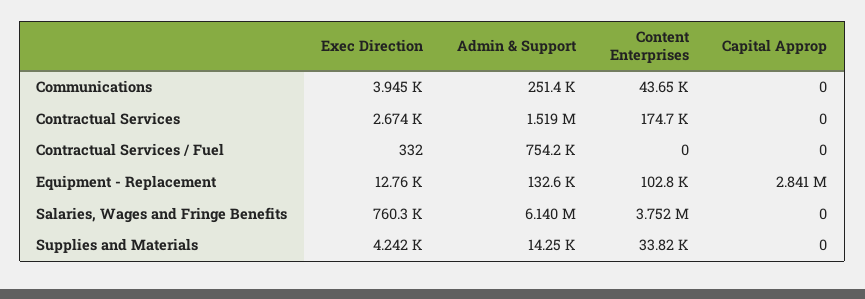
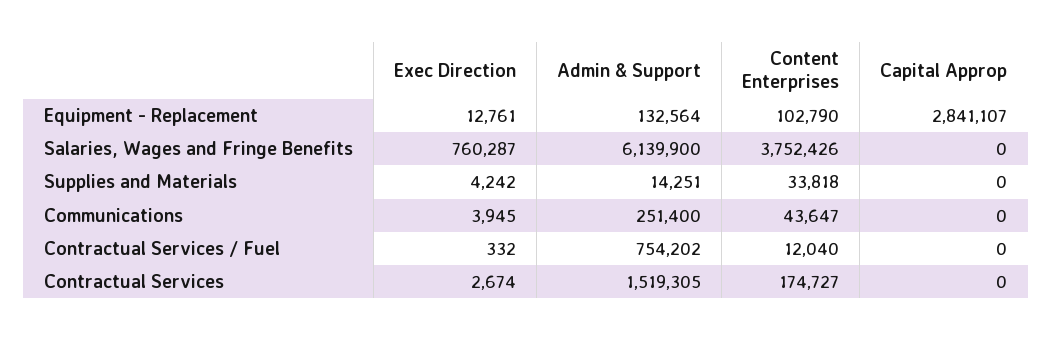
  {
    "Exec Direction": {
      "Communications": 3945,
      "Contractual Services": 2674,
      "Contractual Services / Fuel": 332,
      "Equipment - Replacement": 12761,
      "Salaries, Wages and Fringe Benefits": 760287,
      "Supplies and Materials": 4242
    },
    "Admin & Support": {
      "Communications": 251400,
      "Contractual Services": 1519305,
      "Contractual Services / Fuel": 754202,
      "Equipment - Replacement": 132564,
      "Salaries, Wages and Fringe Benefits": 6139900,
      "Supplies and Materials": 14251
    },
    "Content Enterprises": {
      "Communications": 43647,
      "Contractual Services": 174727,
-     "Contractual Services / Fuel": 0,
+     "Contractual Services / Fuel": 12040,
      "Equipment - Replacement": 102790,
      "Salaries, Wages and Fringe Benefits": 3752426,
      "Supplies and Materials": 33818
    },
    "Capital Approp": {
      "Communications": 0,
      "Contractual Services": 0,
      "Contractual Services / Fuel": 0,
      "Equipment - Replacement": 2841107,
      "Salaries, Wages and Fringe Benefits": 0,
      "Supplies and Materials": 0
    }
  }

